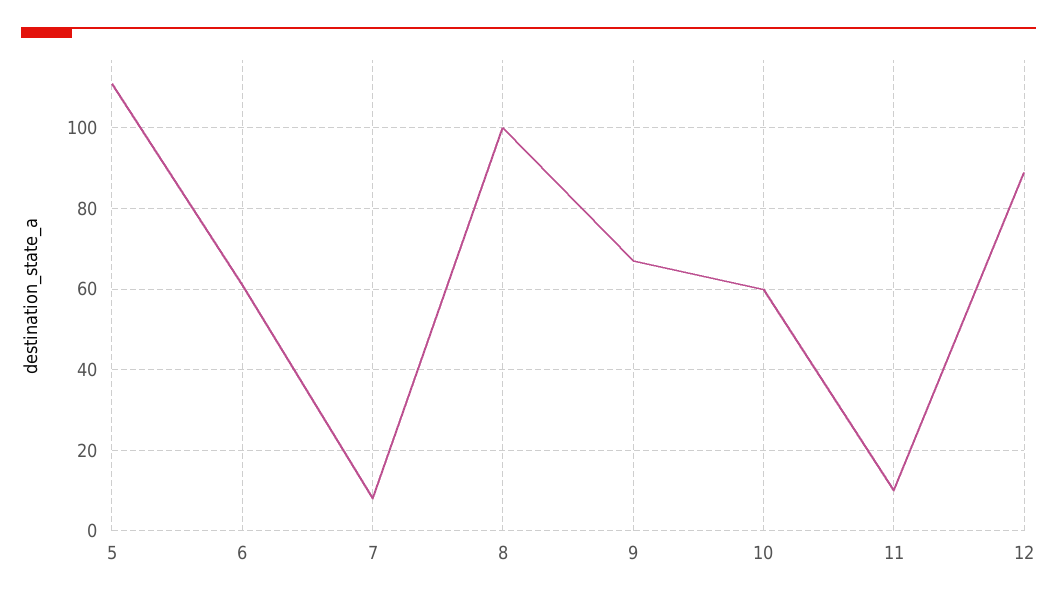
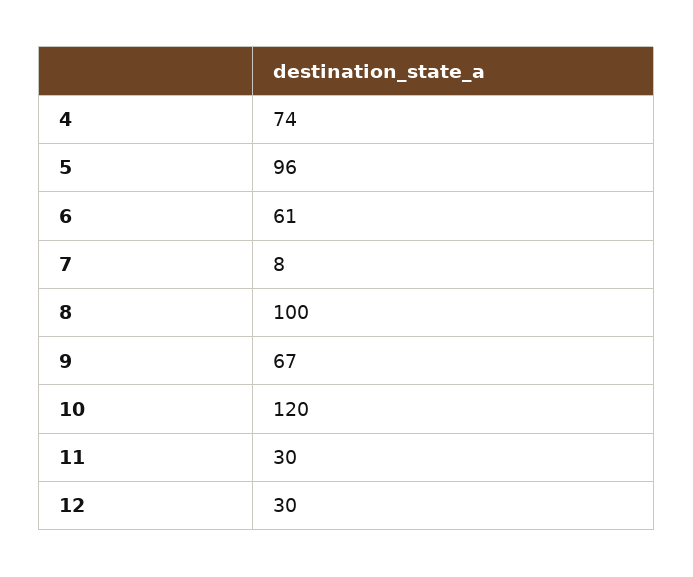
  {
-   "5": 110,
+   "5": 96,
    "6": 61,
    "7": 8,
    "8": 100,
    "9": 67,
-   "10": 60,
+   "10": 120,
-   "11": 10,
+   "11": 30,
-   "12": 90
+   "12": 30,
+   "4": 74
  }

